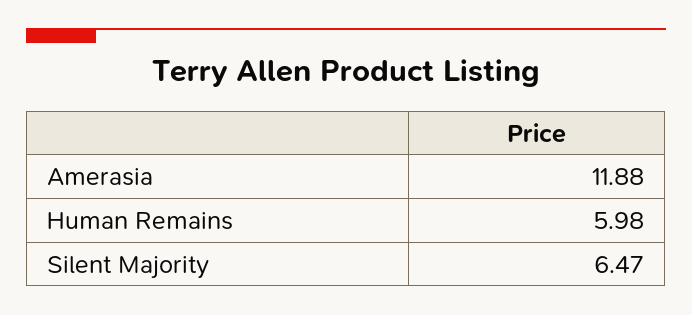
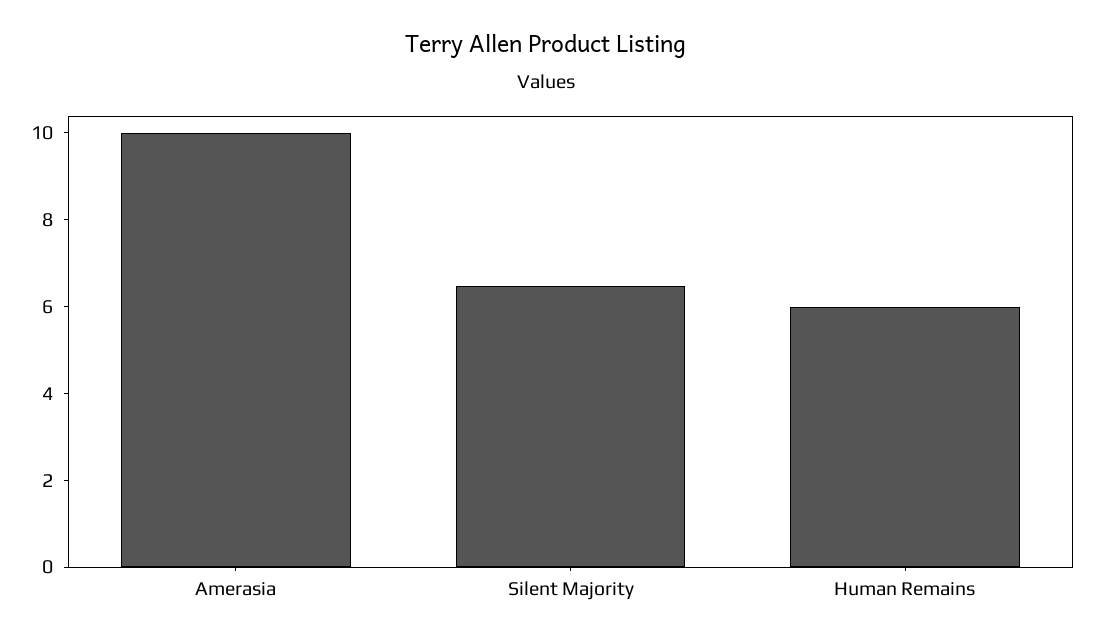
  {
-   "Amerasia": 11.88,
+   "Amerasia": 10,
    "Human Remains": 5.98,
    "Silent Majority": 6.47
  }

